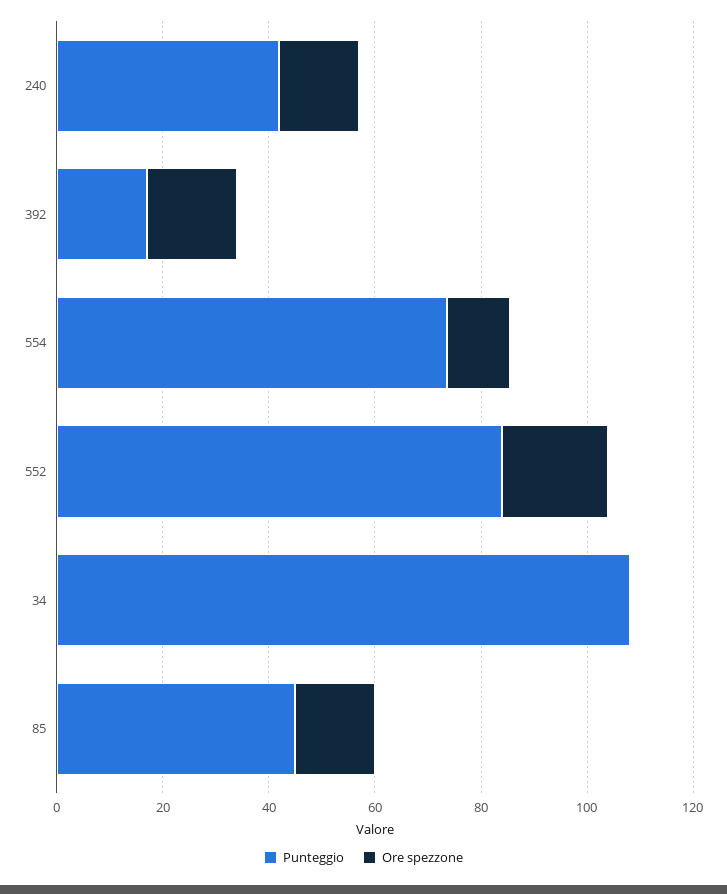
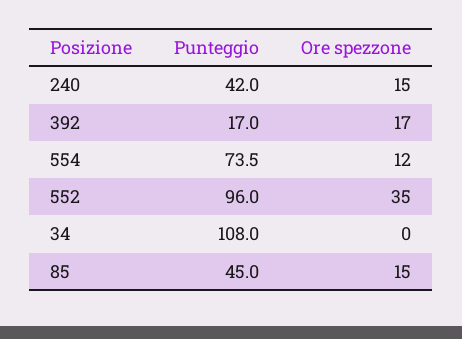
  {
    "Punteggio": {
      "240": 42,
      "392": 17,
      "554": 73.5,
-     "552": 85,
+     "552": 96,
      "34": 108,
      "85": 45
    },
    "Ore spezzone": {
      "240": 15,
      "392": 17,
      "554": 12,
-     "552": 20,
+     "552": 35,
      "34": 0,
      "85": 15
    }
  }

